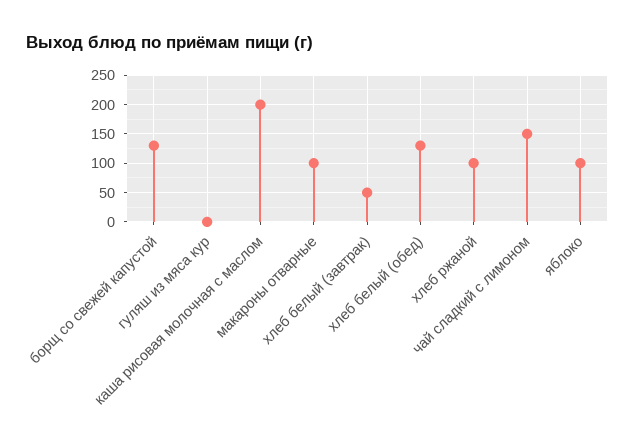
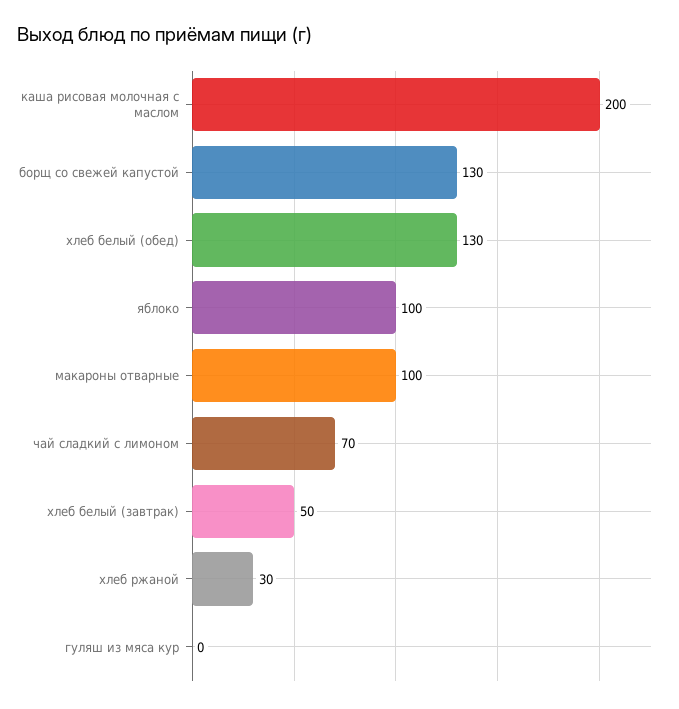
  {
    "борщ со свежей капустой": 130,
    "гуляш из мяса кур": 0,
    "каша рисовая молочная с маслом": 200,
    "макароны отварные": 100,
    "хлеб белый (завтрак)": 50,
    "хлеб белый (обед)": 130,
-   "хлеб ржаной": 100,
+   "хлеб ржаной": 30,
-   "чай сладкий с лимоном": 150,
+   "чай сладкий с лимоном": 70,
    "яблоко": 100
  }

